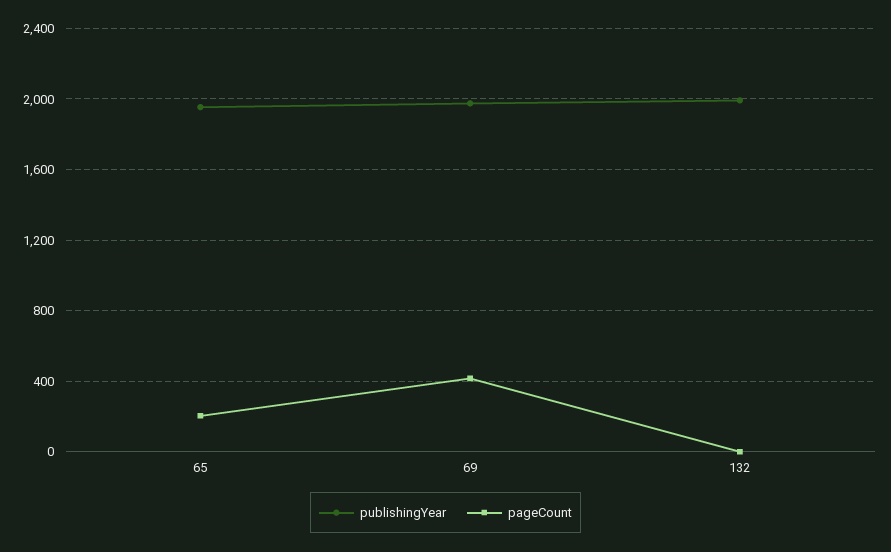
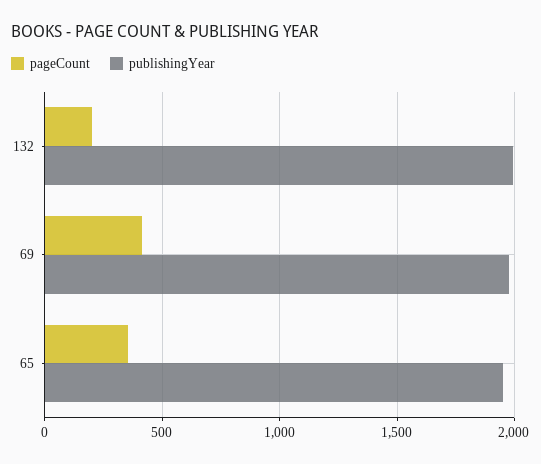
  {
    "publishingYear": {
      "65": 1950,
      "69": 2000,
      "132": 2000
    },
    "pageCount": {
-     "65": 200,
+     "65": 350,
      "69": 400,
-     "132": 0
+     "132": 200
    }
  }

